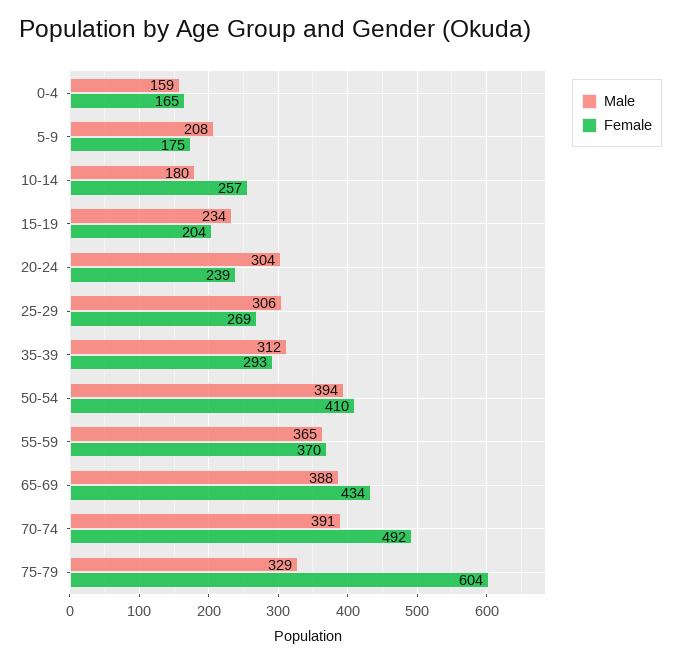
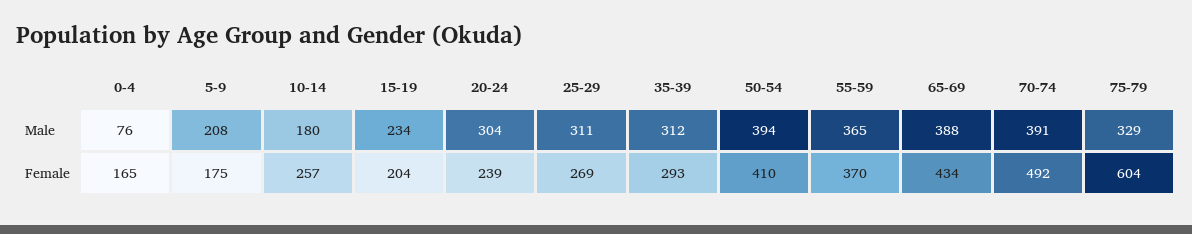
  {
    "Male": {
-     "0-4": 159,
+     "0-4": 76,
      "5-9": 208,
      "10-14": 180,
      "15-19": 234,
      "20-24": 304,
-     "25-29": 306,
+     "25-29": 311,
      "35-39": 312,
      "50-54": 394,
      "55-59": 365,
      "65-69": 388,
      "70-74": 391,
      "75-79": 329
    },
    "Female": {
      "0-4": 165,
      "5-9": 175,
      "10-14": 257,
      "15-19": 204,
      "20-24": 239,
      "25-29": 269,
      "35-39": 293,
      "50-54": 410,
      "55-59": 370,
      "65-69": 434,
      "70-74": 492,
      "75-79": 604
    }
  }

